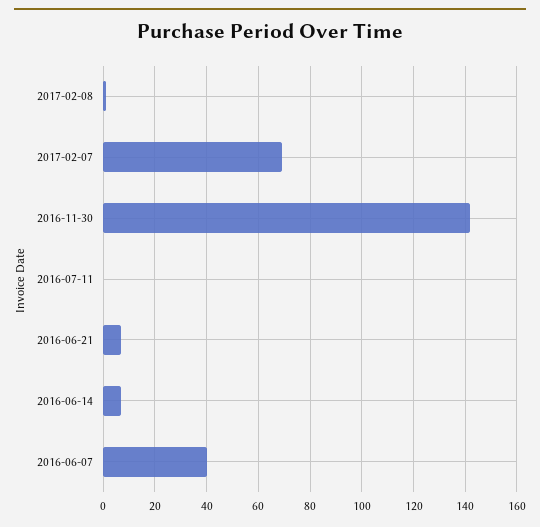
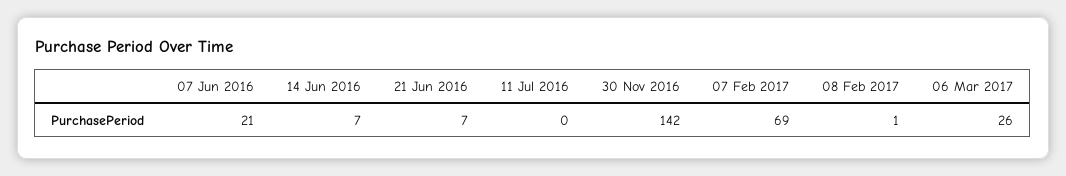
  {
    "2017-02-08": 1,
    "2017-02-07": 69,
    "2016-11-30": 142,
    "2016-07-11": 0,
    "2016-06-21": 7,
    "2016-06-14": 7,
-   "2016-06-07": 40
+   "2016-06-07": 21,
+   "06 Mar 2017": 26
  }

